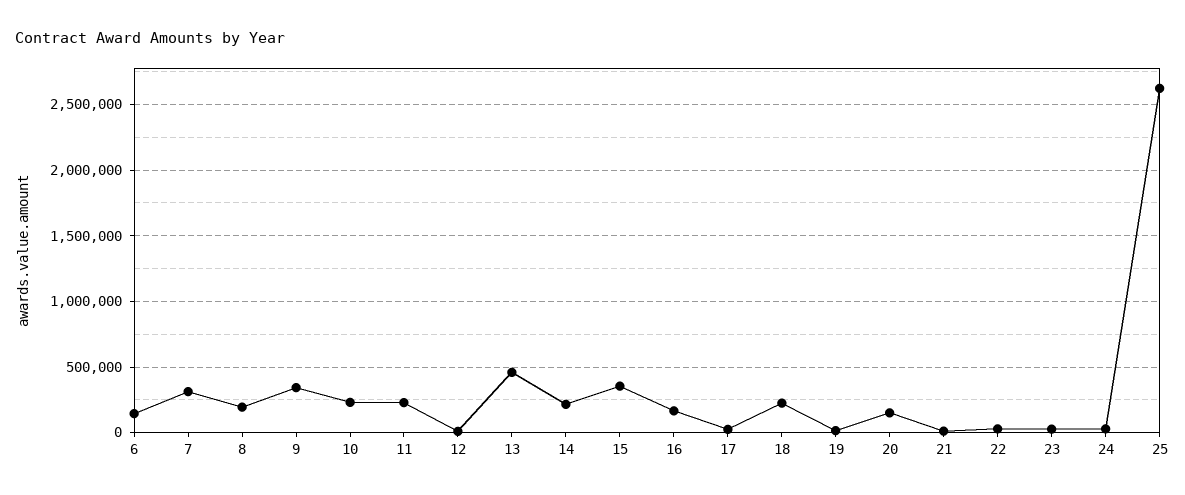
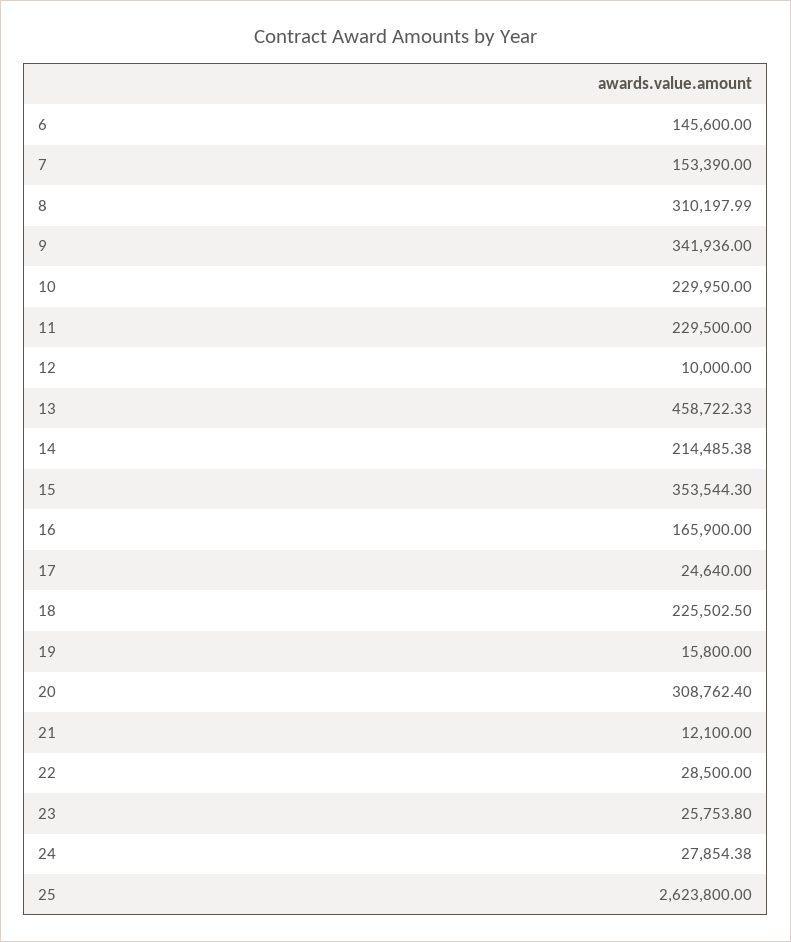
  {
    "6": 145600,
-   "7": 300000,
+   "7": 153390,
-   "8": 200000,
+   "8": 310197.99,
    "9": 341936,
    "10": 229950,
    "11": 229500,
    "12": 10000,
    "13": 458722.33,
    "14": 214485.38,
    "15": 353544.3,
    "16": 165900,
    "17": 24640,
    "18": 225502.5,
    "19": 15800,
-   "20": 150000,
+   "20": 308762.4,
    "21": 12100,
    "22": 28500,
    "23": 25753.8,
    "24": 27854.38,
    "25": 2623800
  }

